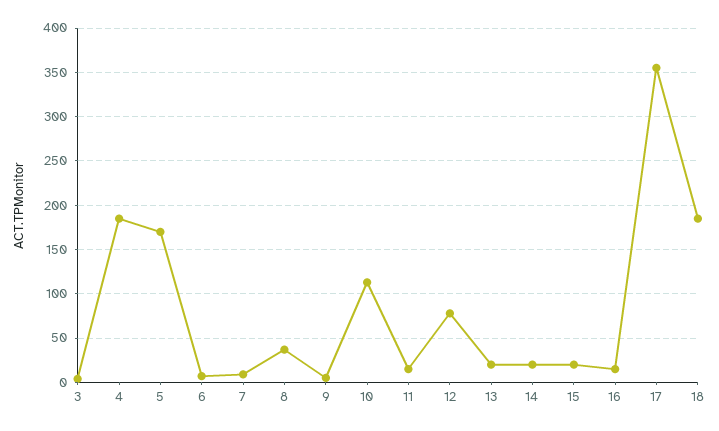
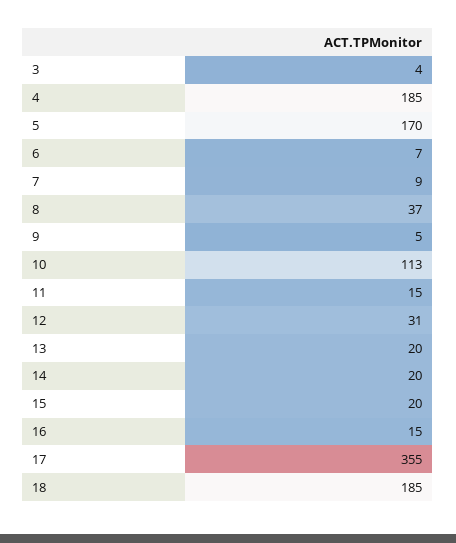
  {
    "3": 4,
    "4": 185,
    "5": 170,
    "6": 7,
    "7": 9,
    "8": 37,
    "9": 5,
    "10": 113,
    "11": 15,
-   "12": 80,
+   "12": 31,
    "13": 20,
    "14": 20,
    "15": 20,
    "16": 15,
    "17": 355,
    "18": 185
  }

